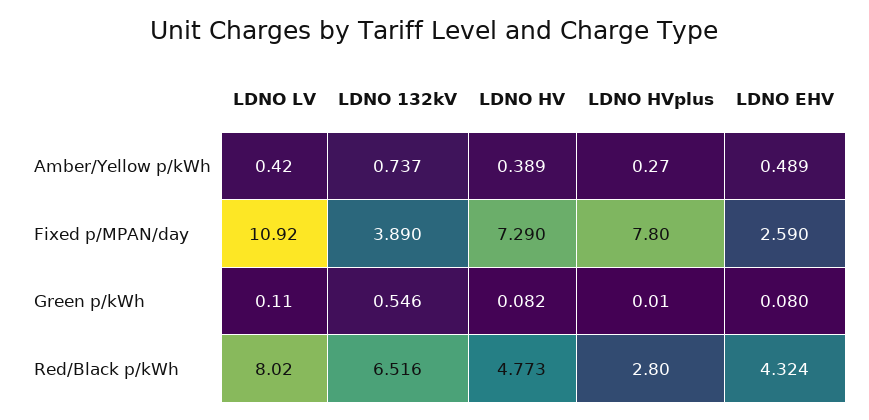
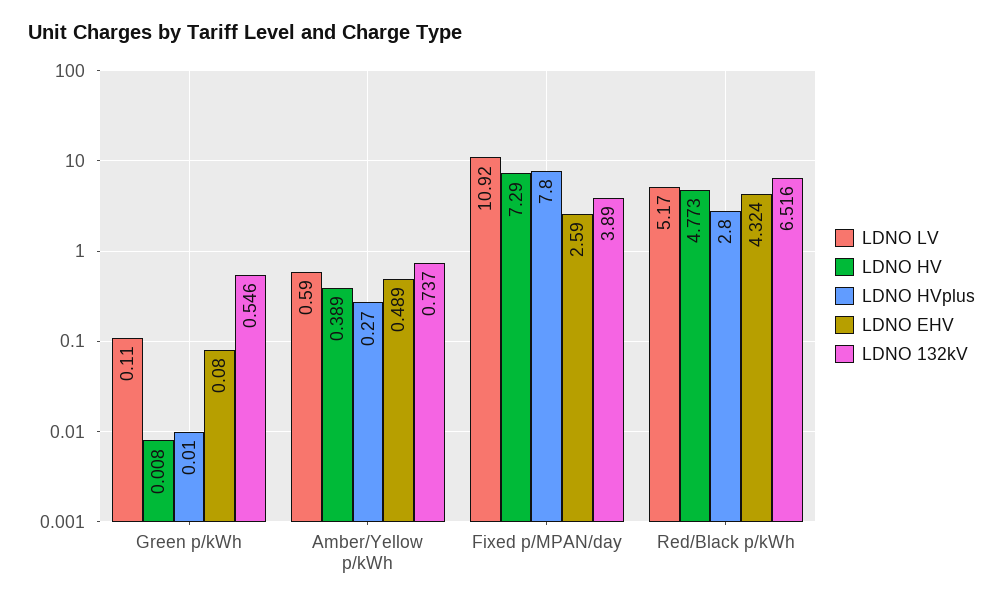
  {
    "LDNO LV": {
-     "Amber/Yellow p/kWh": 0.42,
+     "Amber/Yellow p/kWh": 0.59,
      "Fixed p/MPAN/day": 10.92,
      "Green p/kWh": 0.11,
-     "Red/Black p/kWh": 8.02
+     "Red/Black p/kWh": 5.17
    },
    "LDNO 132kV": {
      "Amber/Yellow p/kWh": 0.737,
      "Fixed p/MPAN/day": 3.89,
      "Green p/kWh": 0.546,
      "Red/Black p/kWh": 6.516
    },
    "LDNO HV": {
      "Amber/Yellow p/kWh": 0.389,
      "Fixed p/MPAN/day": 7.29,
-     "Green p/kWh": 0.082,
+     "Green p/kWh": 0.008,
      "Red/Black p/kWh": 4.773
    },
    "LDNO HVplus": {
      "Amber/Yellow p/kWh": 0.27,
      "Fixed p/MPAN/day": 7.8,
      "Green p/kWh": 0.01,
      "Red/Black p/kWh": 2.8
    },
    "LDNO EHV": {
      "Amber/Yellow p/kWh": 0.489,
      "Fixed p/MPAN/day": 2.59,
      "Green p/kWh": 0.08,
      "Red/Black p/kWh": 4.324
    }
  }

